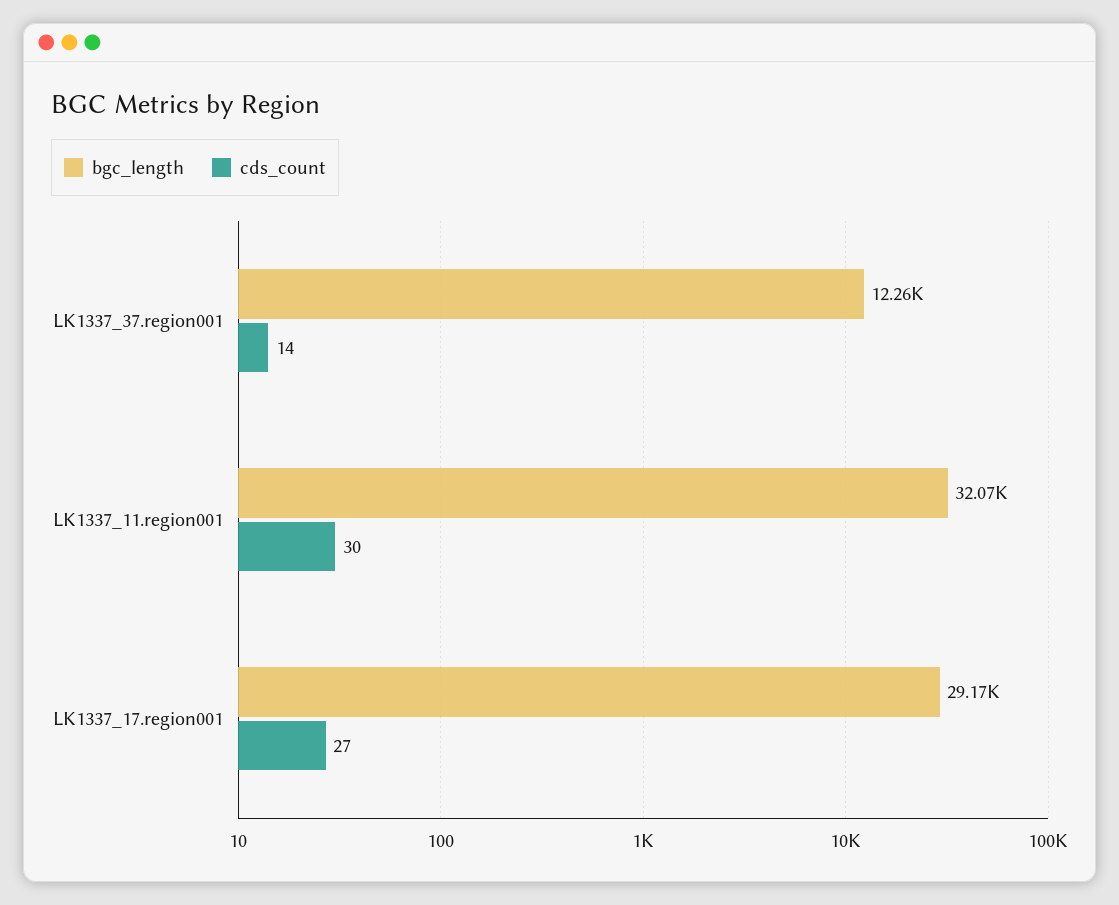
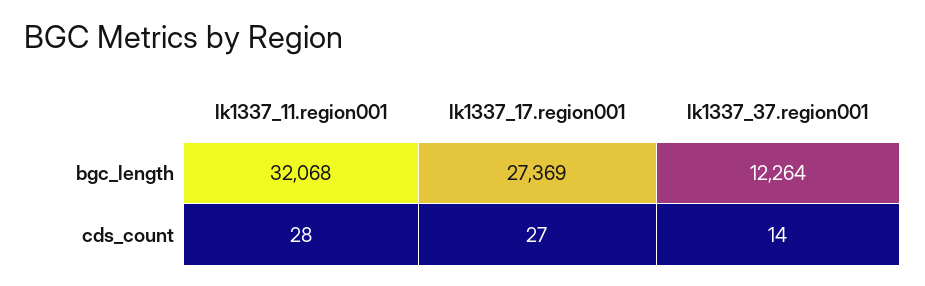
  {
    "bgc_length": {
      "LK1337_37.region001": 12264,
      "LK1337_11.region001": 32068,
-     "LK1337_17.region001": 29170
+     "LK1337_17.region001": 27369
    },
    "cds_count": {
      "LK1337_37.region001": 14,
-     "LK1337_11.region001": 30,
+     "LK1337_11.region001": 28,
      "LK1337_17.region001": 27
    }
  }

